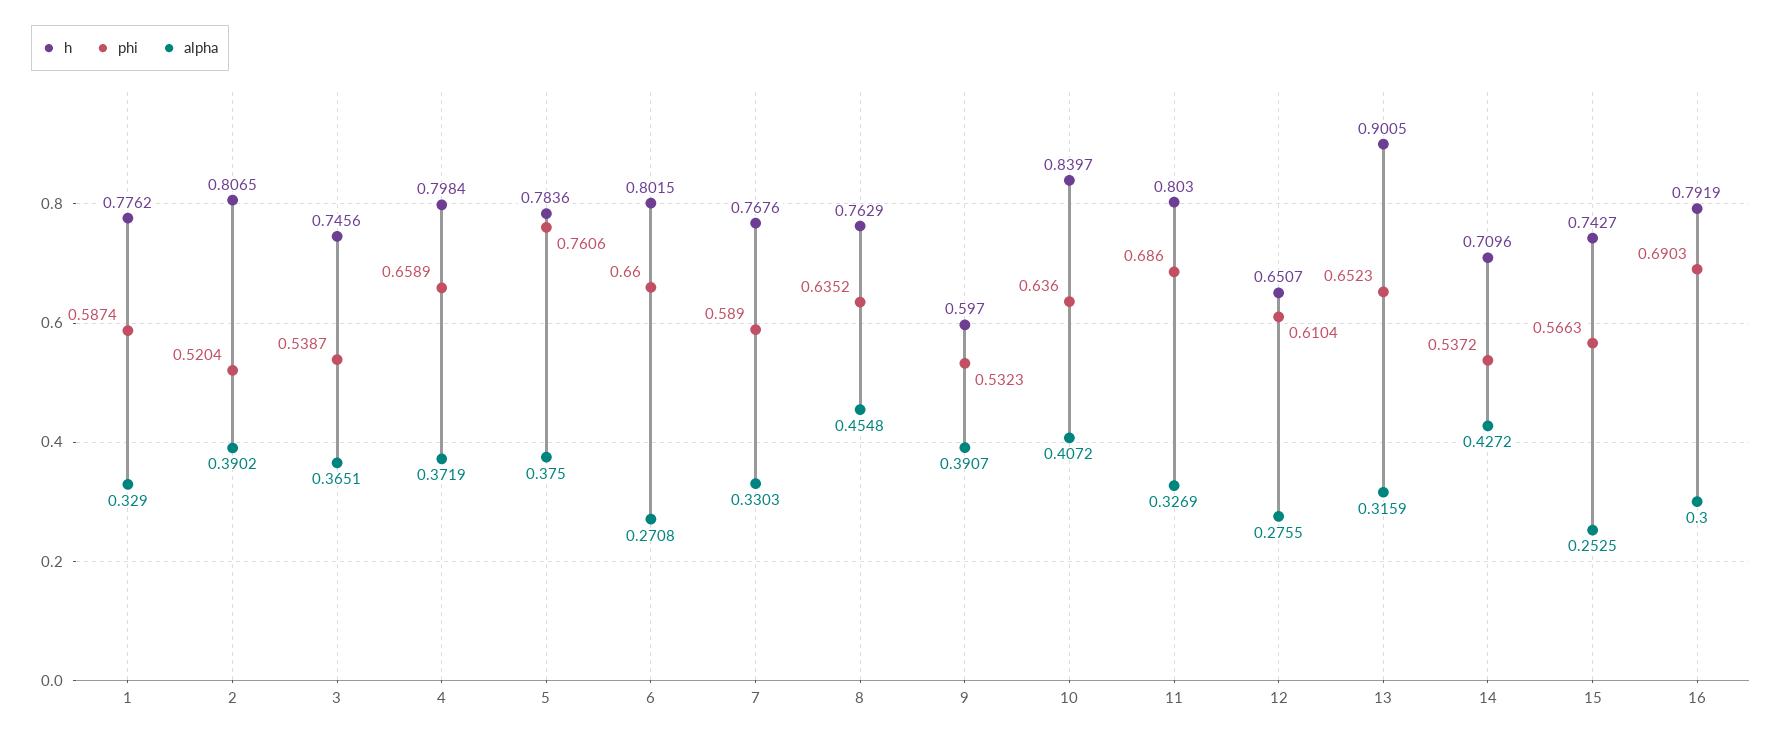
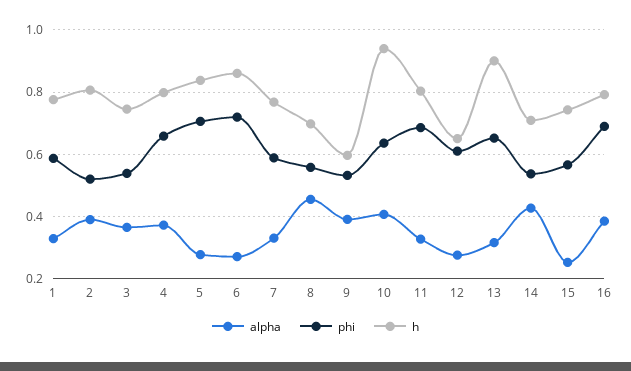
  {
    "h": {
      "1": 0.7762,
      "2": 0.8065,
      "3": 0.7456,
      "4": 0.7984,
-     "5": 0.7836,
+     "5": 0.84,
-     "6": 0.8015,
+     "6": 0.86,
      "7": 0.7676,
-     "8": 0.7629,
+     "8": 0.7,
      "9": 0.597,
-     "10": 0.8397,
+     "10": 0.94,
      "11": 0.803,
      "12": 0.6507,
      "13": 0.9005,
      "14": 0.7096,
      "15": 0.7427,
      "16": 0.7919
    },
    "phi": {
      "1": 0.5874,
      "2": 0.5204,
      "3": 0.5387,
      "4": 0.6589,
-     "5": 0.7606,
+     "5": 0.7,
-     "6": 0.66,
+     "6": 0.72,
      "7": 0.589,
-     "8": 0.6352,
+     "8": 0.56,
      "9": 0.5323,
      "10": 0.636,
      "11": 0.686,
      "12": 0.6104,
      "13": 0.6523,
      "14": 0.5372,
      "15": 0.5663,
      "16": 0.6903
    },
    "alpha": {
      "1": 0.329,
      "2": 0.3902,
      "3": 0.3651,
      "4": 0.3719,
-     "5": 0.375,
+     "5": 0.28,
      "6": 0.2708,
      "7": 0.3303,
      "8": 0.4548,
      "9": 0.3907,
      "10": 0.4072,
      "11": 0.3269,
      "12": 0.2755,
      "13": 0.3159,
      "14": 0.4272,
      "15": 0.2525,
-     "16": 0.3
+     "16": 0.38
    }
  }

